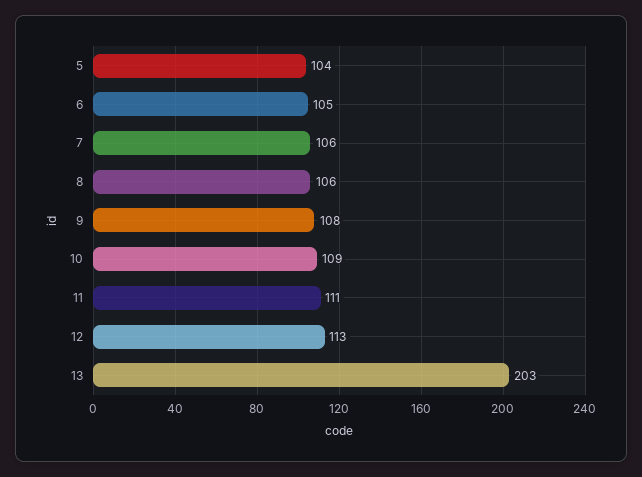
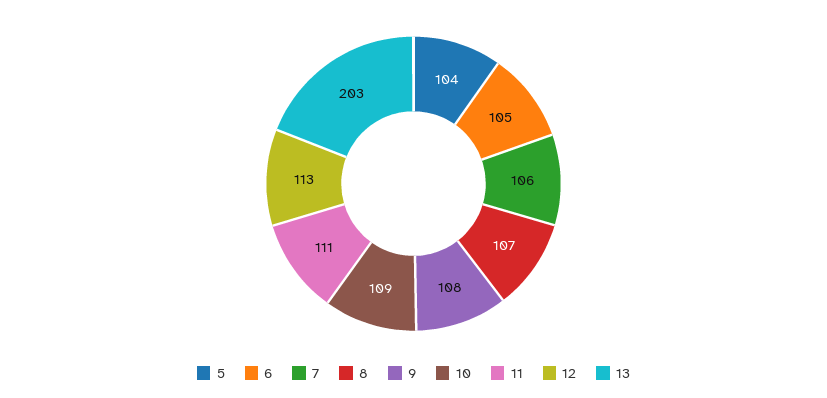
  {
    "5": 104,
    "6": 105,
    "7": 106,
-   "8": 106,
+   "8": 107,
    "9": 108,
    "10": 109,
    "11": 111,
    "12": 113,
    "13": 203
  }

